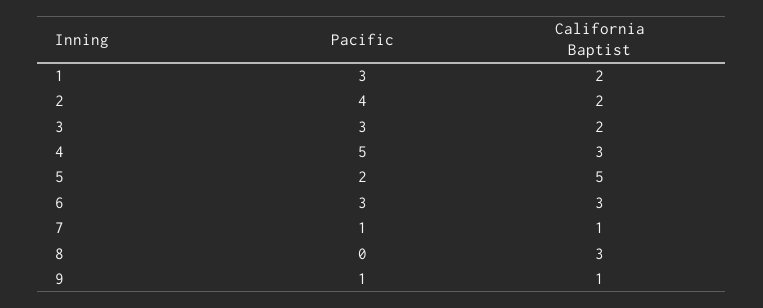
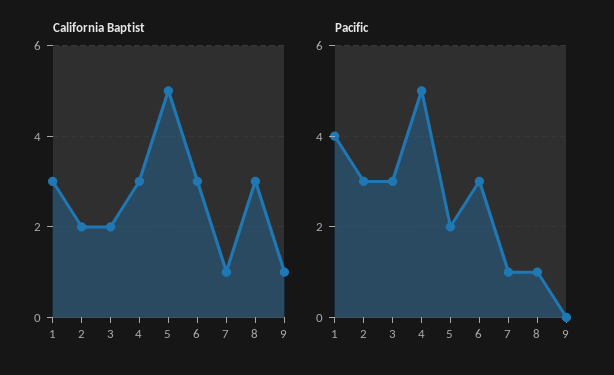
  {
    "Pacific": {
-     "1": 3,
+     "1": 4,
-     "2": 4,
+     "2": 3,
      "3": 3,
      "4": 5,
      "5": 2,
      "6": 3,
      "7": 1,
-     "8": 0,
+     "8": 1,
-     "9": 1
+     "9": 0
    },
    "California Baptist": {
-     "1": 2,
+     "1": 3,
      "2": 2,
      "3": 2,
      "4": 3,
      "5": 5,
      "6": 3,
      "7": 1,
      "8": 3,
      "9": 1
    }
  }

